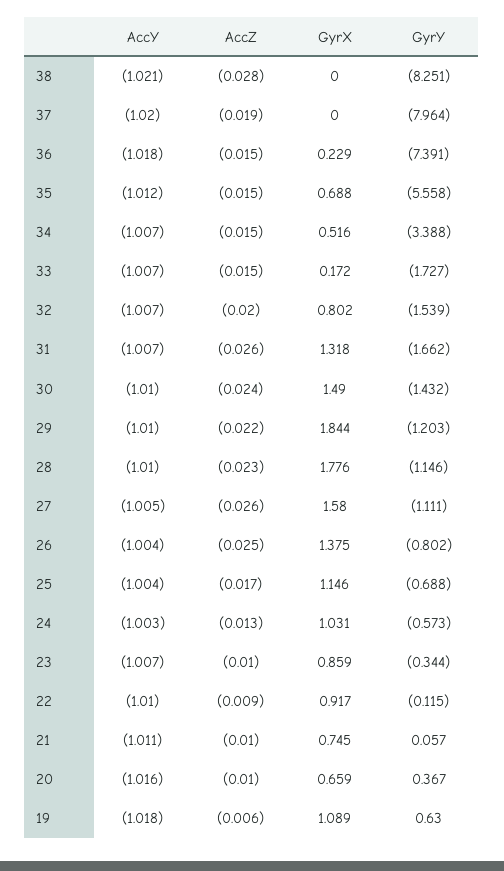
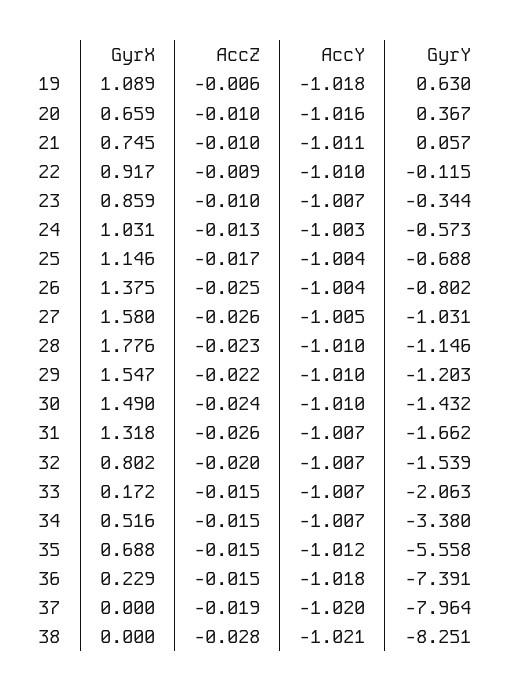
  {
    "AccY": {
      "38": -1.021,
      "37": -1.02,
      "36": -1.018,
      "35": -1.012,
      "34": -1.007,
      "33": -1.007,
      "32": -1.007,
      "31": -1.007,
      "30": -1.01,
      "29": -1.01,
      "28": -1.01,
      "27": -1.005,
      "26": -1.004,
      "25": -1.004,
      "24": -1.003,
      "23": -1.007,
      "22": -1.01,
      "21": -1.011,
      "20": -1.016,
      "19": -1.018
    },
    "AccZ": {
      "38": -0.028,
      "37": -0.019,
      "36": -0.015,
      "35": -0.015,
      "34": -0.015,
      "33": -0.015,
      "32": -0.02,
      "31": -0.026,
      "30": -0.024,
      "29": -0.022,
      "28": -0.023,
      "27": -0.026,
      "26": -0.025,
      "25": -0.017,
      "24": -0.013,
      "23": -0.01,
      "22": -0.009,
      "21": -0.01,
      "20": -0.01,
      "19": -0.006
    },
    "GyrX": {
      "38": 0,
      "37": 0,
      "36": 0.229,
      "35": 0.688,
      "34": 0.516,
      "33": 0.172,
      "32": 0.802,
      "31": 1.318,
      "30": 1.49,
-     "29": 1.844,
+     "29": 1.547,
      "28": 1.776,
      "27": 1.58,
      "26": 1.375,
      "25": 1.146,
      "24": 1.031,
      "23": 0.859,
      "22": 0.917,
      "21": 0.745,
      "20": 0.659,
      "19": 1.089
    },
    "GyrY": {
      "38": -8.251,
      "37": -7.964,
      "36": -7.391,
      "35": -5.558,
-     "34": -3.388,
+     "34": -3.38,
-     "33": -1.727,
+     "33": -2.063,
      "32": -1.539,
      "31": -1.662,
      "30": -1.432,
      "29": -1.203,
      "28": -1.146,
-     "27": -1.111,
+     "27": -1.031,
      "26": -0.802,
      "25": -0.688,
      "24": -0.573,
      "23": -0.344,
      "22": -0.115,
      "21": 0.057,
      "20": 0.367,
      "19": 0.63
    }
  }

